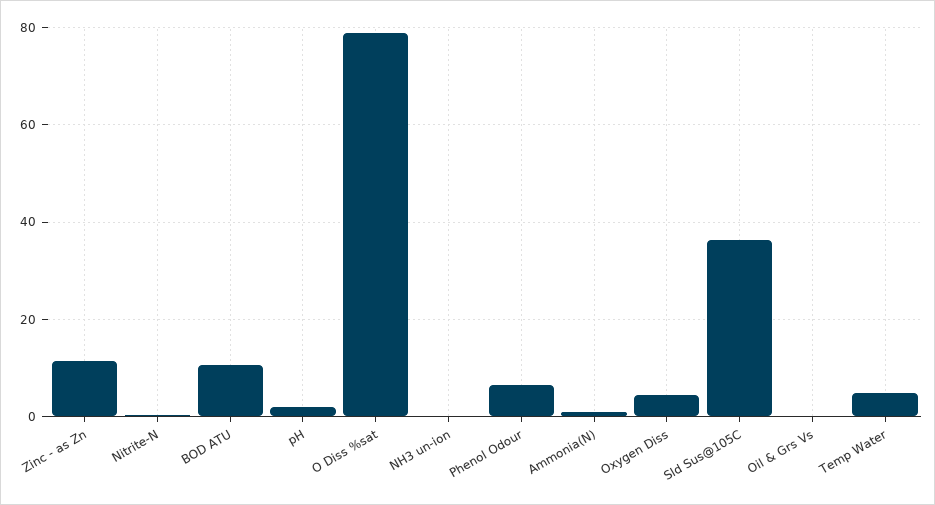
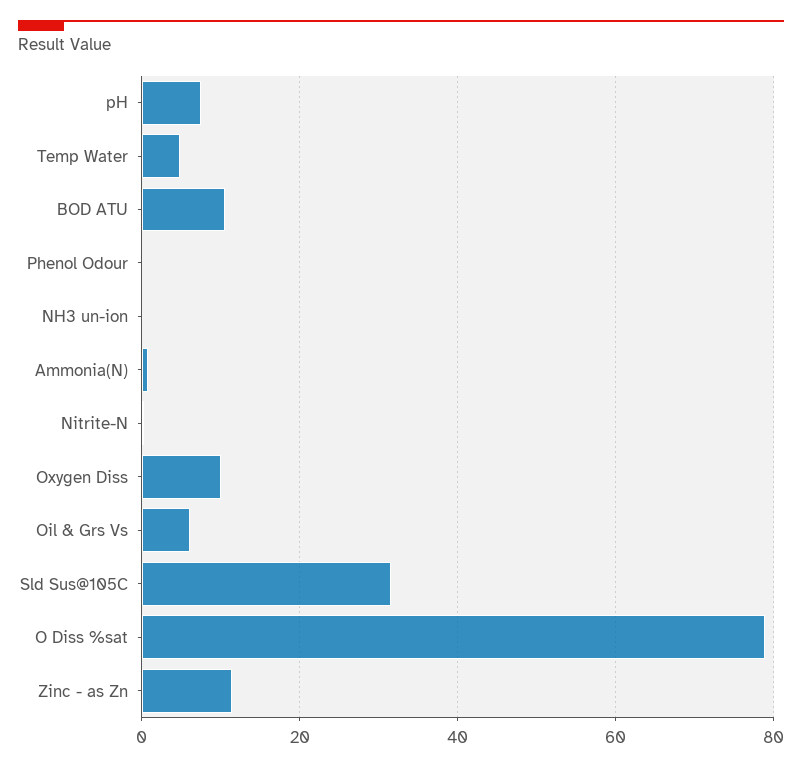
  {
    "Zinc - as Zn": 12,
    "Nitrite-N": 0,
    "BOD ATU": 10,
-   "pH": 2,
+   "pH": 8,
    "O Diss %sat": 78,
    "NH3 un-ion": 0,
-   "Phenol Odour": 6,
+   "Phenol Odour": 0,
    "Ammonia(N)": 0,
-   "Oxygen Diss": 4,
+   "Oxygen Diss": 10,
-   "Sld Sus@105C": 36,
+   "Sld Sus@105C": 32,
-   "Oil & Grs Vs": 0,
+   "Oil & Grs Vs": 6,
    "Temp Water": 4
  }

